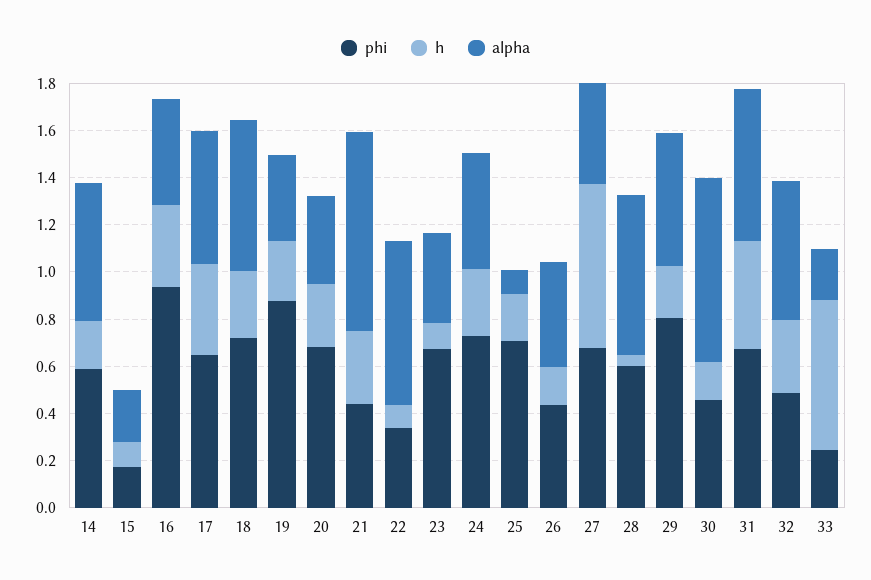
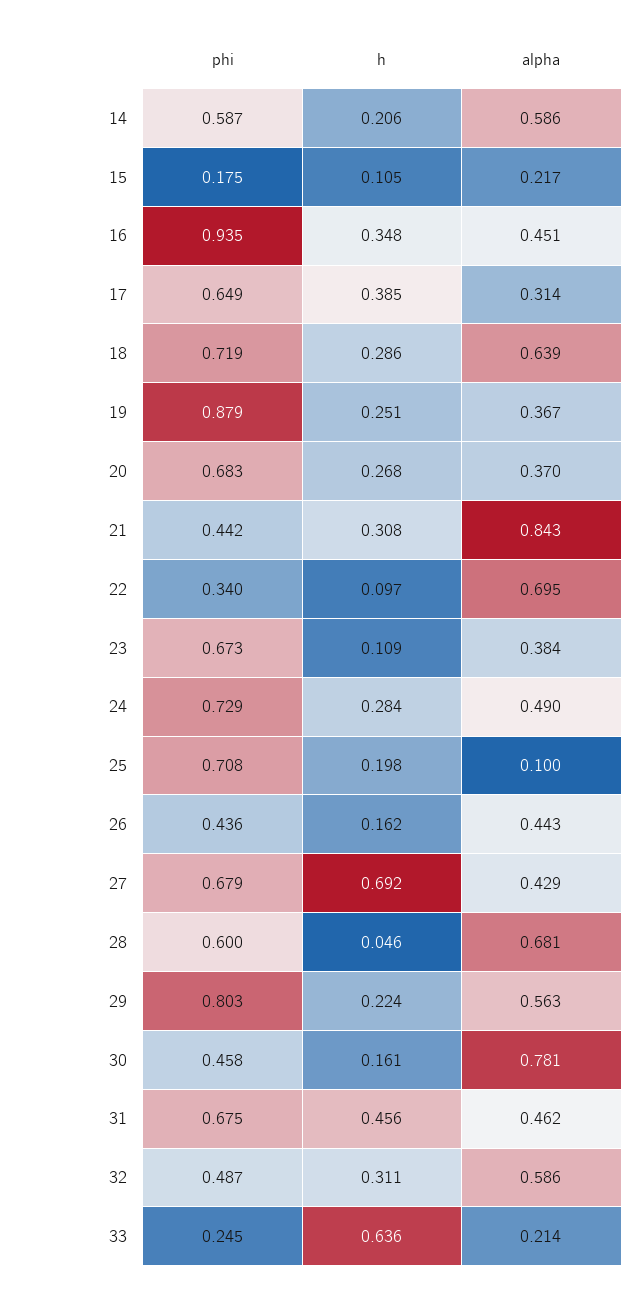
  {
    "phi": {
      "14": 0.587,
      "15": 0.175,
      "16": 0.935,
      "17": 0.649,
      "18": 0.719,
      "19": 0.879,
      "20": 0.683,
      "21": 0.442,
      "22": 0.34,
      "23": 0.673,
      "24": 0.729,
      "25": 0.708,
      "26": 0.436,
      "27": 0.679,
      "28": 0.6,
      "29": 0.803,
      "30": 0.458,
      "31": 0.675,
      "32": 0.487,
      "33": 0.245
    },
    "h": {
      "14": 0.206,
      "15": 0.105,
      "16": 0.348,
      "17": 0.385,
      "18": 0.286,
      "19": 0.251,
      "20": 0.268,
      "21": 0.308,
      "22": 0.097,
      "23": 0.109,
      "24": 0.284,
      "25": 0.198,
      "26": 0.162,
      "27": 0.692,
      "28": 0.046,
      "29": 0.224,
      "30": 0.161,
      "31": 0.456,
      "32": 0.311,
      "33": 0.636
    },
    "alpha": {
      "14": 0.586,
      "15": 0.217,
      "16": 0.451,
-     "17": 0.55,
+     "17": 0.314,
      "18": 0.639,
      "19": 0.367,
      "20": 0.37,
      "21": 0.843,
      "22": 0.695,
      "23": 0.384,
      "24": 0.49,
      "25": 0.1,
      "26": 0.443,
      "27": 0.429,
      "28": 0.681,
      "29": 0.563,
      "30": 0.781,
-     "31": 0.65,
+     "31": 0.462,
      "32": 0.586,
      "33": 0.214
    }
  }

